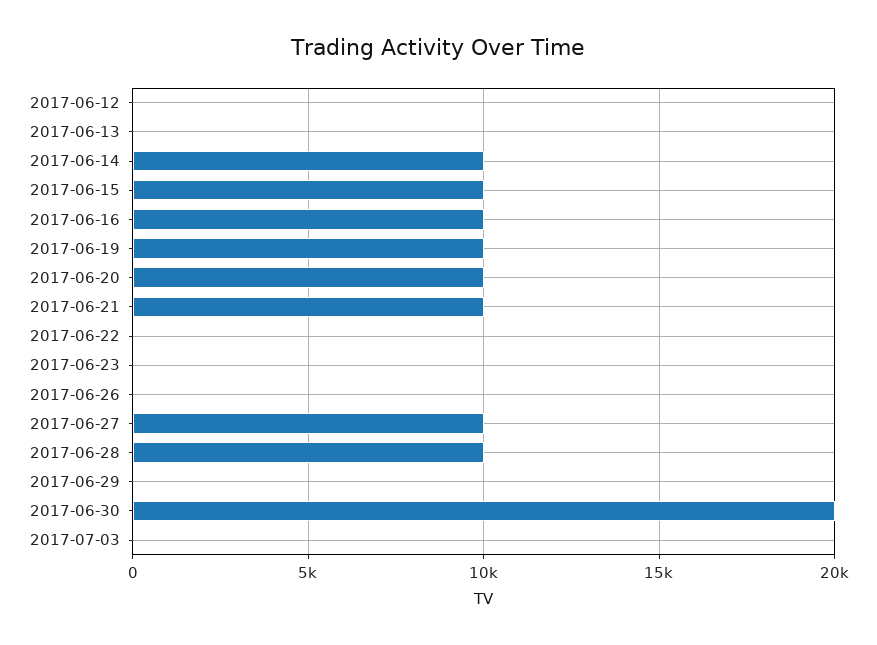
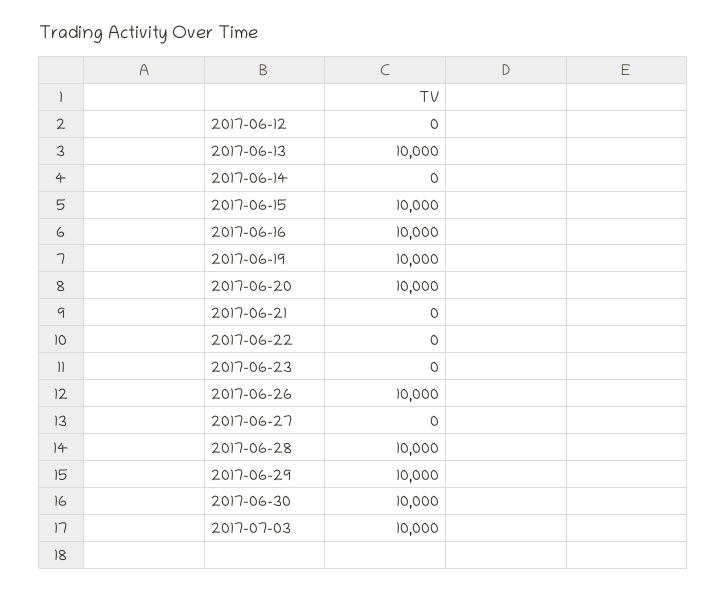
  {
    "2017-06-12": 0,
-   "2017-06-13": 0,
+   "2017-06-13": 10000,
-   "2017-06-14": 10000,
+   "2017-06-14": 0,
    "2017-06-15": 10000,
    "2017-06-16": 10000,
    "2017-06-19": 10000,
    "2017-06-20": 10000,
-   "2017-06-21": 10000,
+   "2017-06-21": 0,
    "2017-06-22": 0,
    "2017-06-23": 0,
-   "2017-06-26": 0,
+   "2017-06-26": 10000,
-   "2017-06-27": 10000,
+   "2017-06-27": 0,
    "2017-06-28": 10000,
-   "2017-06-29": 0,
+   "2017-06-29": 10000,
-   "2017-06-30": 20000,
+   "2017-06-30": 10000,
-   "2017-07-03": 0
+   "2017-07-03": 10000
  }

